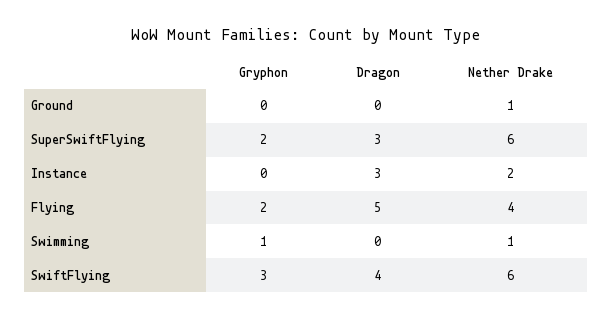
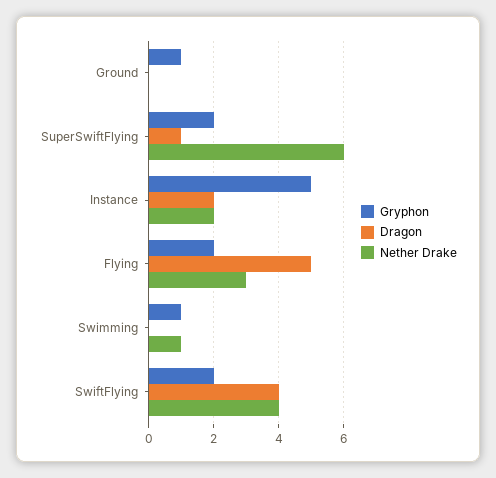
  {
    "Gryphon": {
-     "Ground": 0,
+     "Ground": 1,
      "SuperSwiftFlying": 2,
-     "Instance": 0,
+     "Instance": 5,
      "Flying": 2,
      "Swimming": 1,
-     "SwiftFlying": 3
+     "SwiftFlying": 2
    },
    "Dragon": {
      "Ground": 0,
-     "SuperSwiftFlying": 3,
+     "SuperSwiftFlying": 1,
-     "Instance": 3,
+     "Instance": 2,
      "Flying": 5,
      "Swimming": 0,
      "SwiftFlying": 4
    },
    "Nether Drake": {
-     "Ground": 1,
+     "Ground": 0,
      "SuperSwiftFlying": 6,
      "Instance": 2,
-     "Flying": 4,
+     "Flying": 3,
      "Swimming": 1,
-     "SwiftFlying": 6
+     "SwiftFlying": 4
    }
  }

